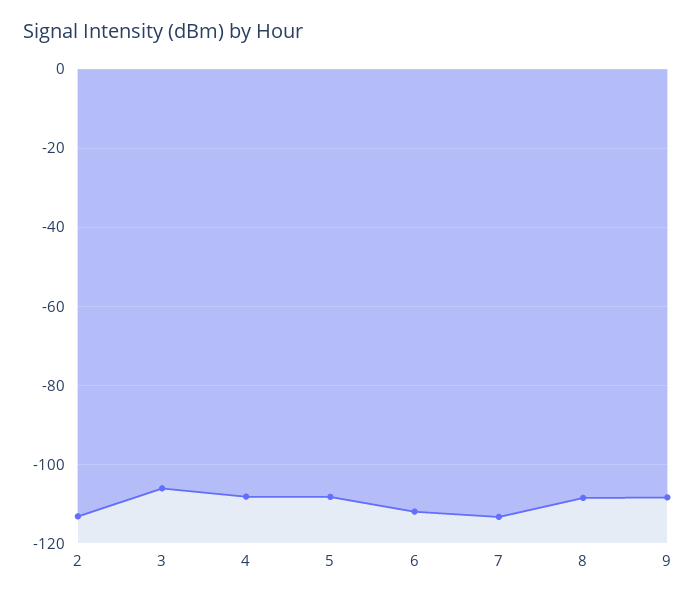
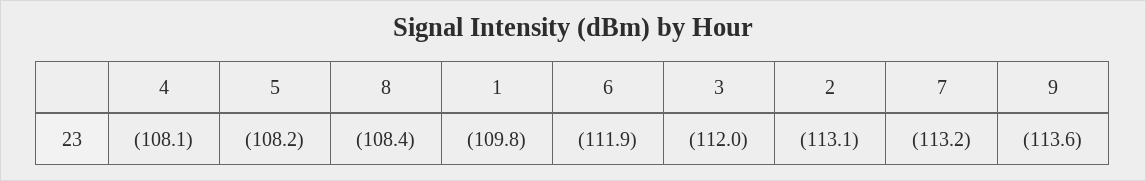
  {
    "2": -113.1,
-   "3": -106,
+   "3": -112,
    "4": -108.1,
    "5": -108.2,
    "6": -111.9,
    "7": -113.2,
    "8": -108.4,
-   "9": -108
+   "9": -113.6,
+   "1": -109.8
  }

